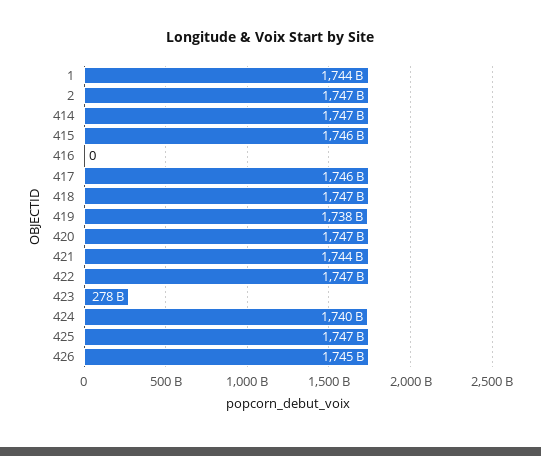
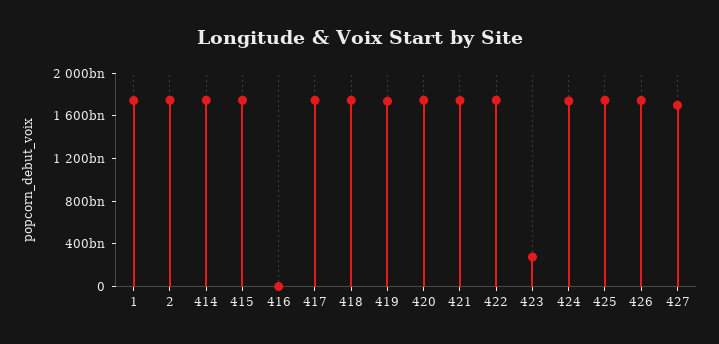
  {
    "1": 1744000000000,
    "2": 1747000000000,
    "414": 1747000000000,
    "415": 1746000000000,
    "416": 0,
    "417": 1746000000000,
    "418": 1747000000000,
    "419": 1738000000000,
    "420": 1747000000000,
    "421": 1744000000000,
    "422": 1747000000000,
    "423": 278000000000,
    "424": 1740000000000,
    "425": 1747000000000,
-   "426": 1745000000000
+   "426": 1745000000000,
+   "427": 1700000000000
  }

